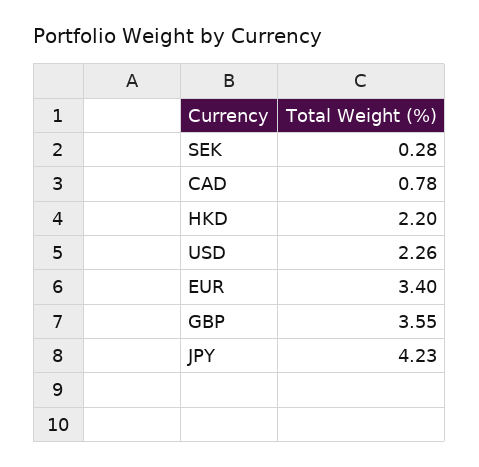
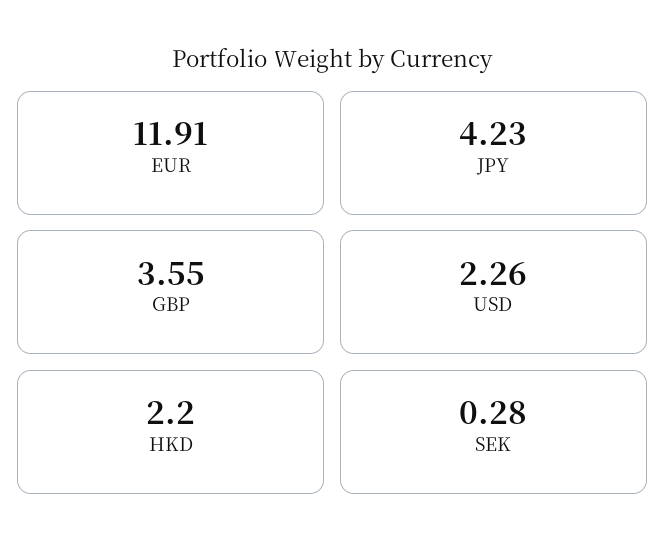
  {
    "SEK": 0.28,
-   "CAD": 0.78,
    "HKD": 2.2,
    "USD": 2.26,
-   "EUR": 3.4,
+   "EUR": 11.91,
    "GBP": 3.55,
    "JPY": 4.23
  }

